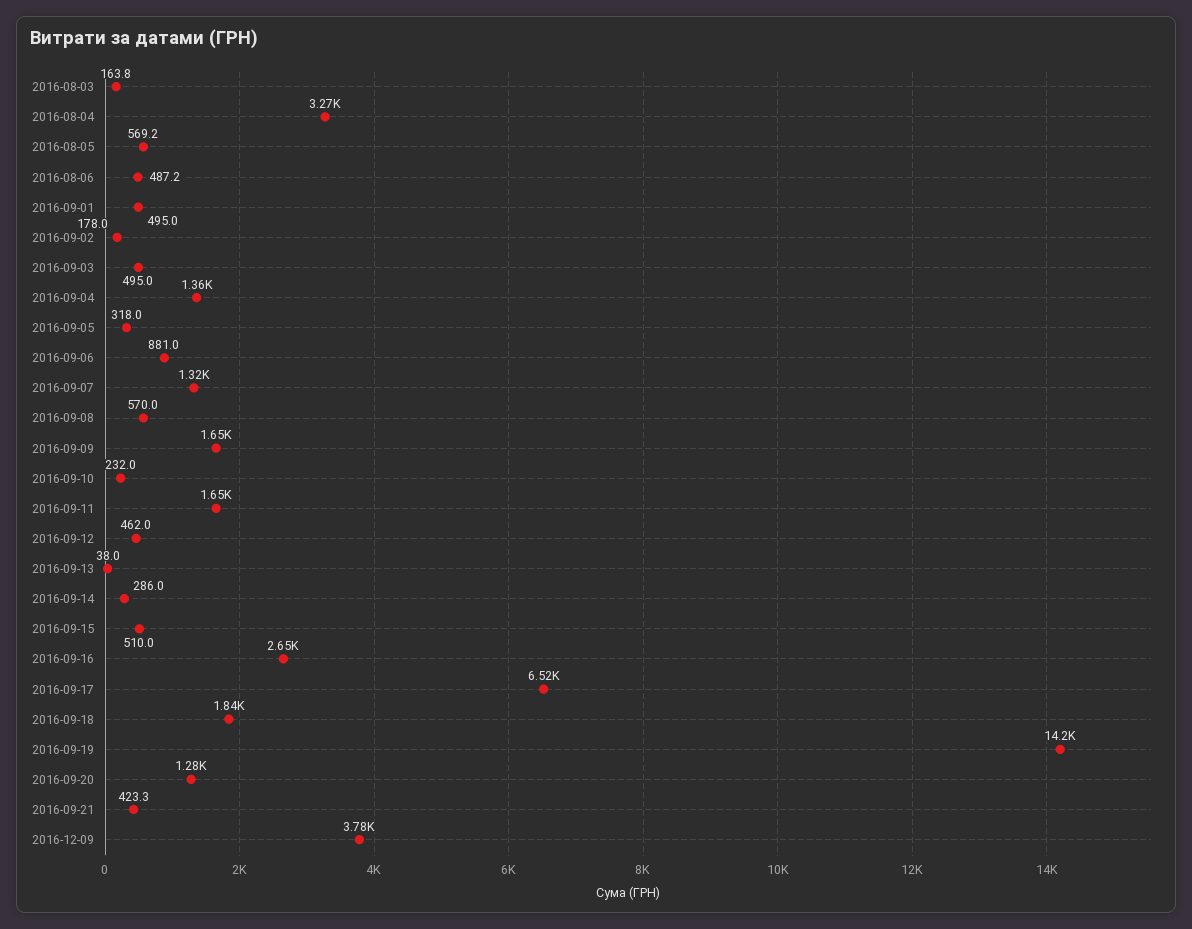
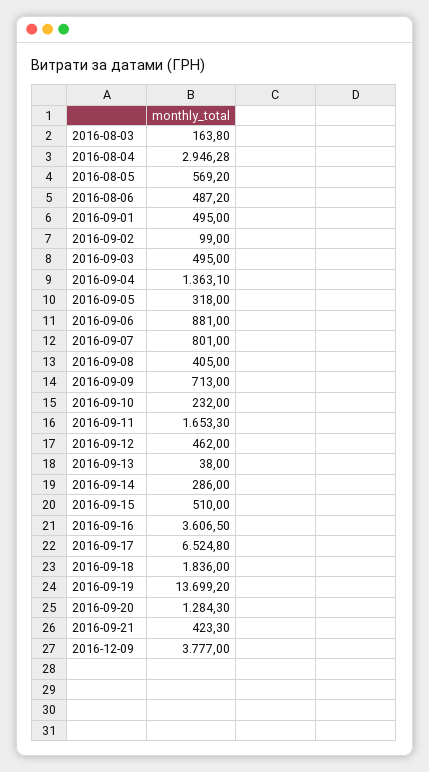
  {
    "2016-08-03": 163.8,
-   "2016-08-04": 3270,
+   "2016-08-04": 2946.28,
    "2016-08-05": 569.2,
    "2016-08-06": 487.2,
    "2016-09-01": 495,
-   "2016-09-02": 178,
+   "2016-09-02": 99,
    "2016-09-03": 495,
    "2016-09-04": 1363.1,
    "2016-09-05": 318,
    "2016-09-06": 881,
-   "2016-09-07": 1320,
+   "2016-09-07": 801,
-   "2016-09-08": 570,
+   "2016-09-08": 405,
-   "2016-09-09": 1650,
+   "2016-09-09": 713,
    "2016-09-10": 232,
    "2016-09-11": 1653.3,
    "2016-09-12": 462,
    "2016-09-13": 38,
    "2016-09-14": 286,
    "2016-09-15": 510,
-   "2016-09-16": 2650,
+   "2016-09-16": 3606.5,
    "2016-09-17": 6524.8,
    "2016-09-18": 1836,
-   "2016-09-19": 14200,
+   "2016-09-19": 13699.2,
    "2016-09-20": 1284.3,
    "2016-09-21": 423.3,
    "2016-12-09": 3777
  }

